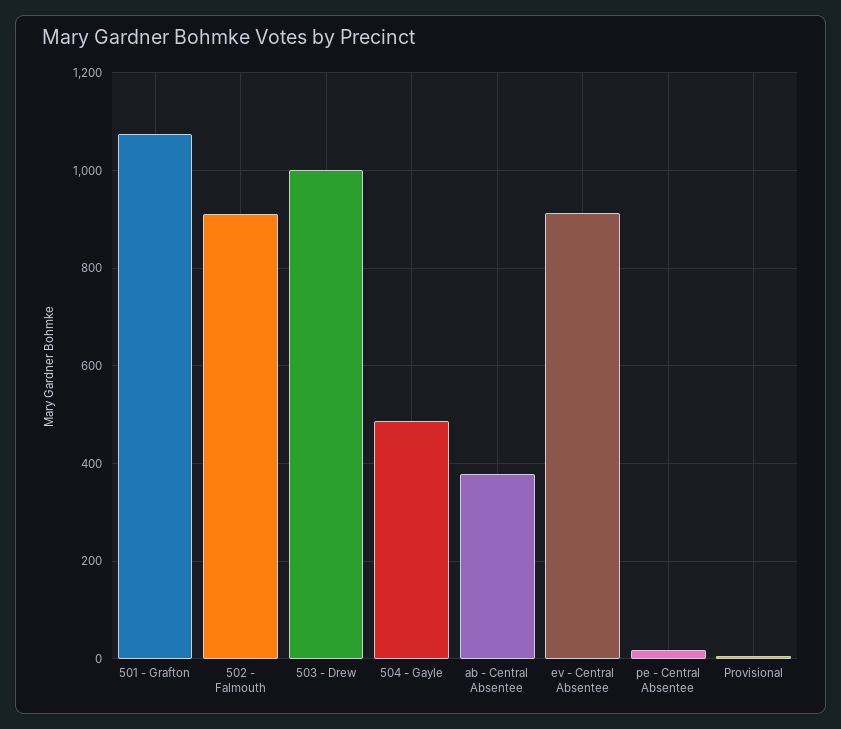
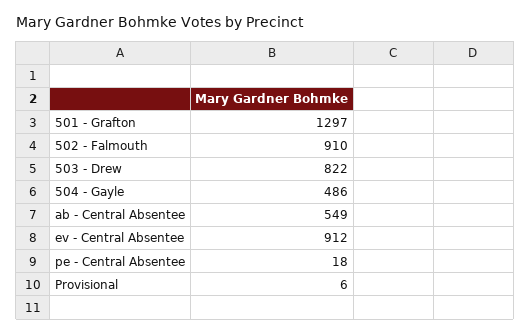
  {
-   "501 - Grafton": 1080,
+   "501 - Grafton": 1297,
    "502 - Falmouth": 910,
-   "503 - Drew": 1000,
+   "503 - Drew": 822,
    "504 - Gayle": 486,
-   "ab - Central Absentee": 380,
+   "ab - Central Absentee": 549,
    "ev - Central Absentee": 912,
    "pe - Central Absentee": 18,
    "Provisional": 6
  }

